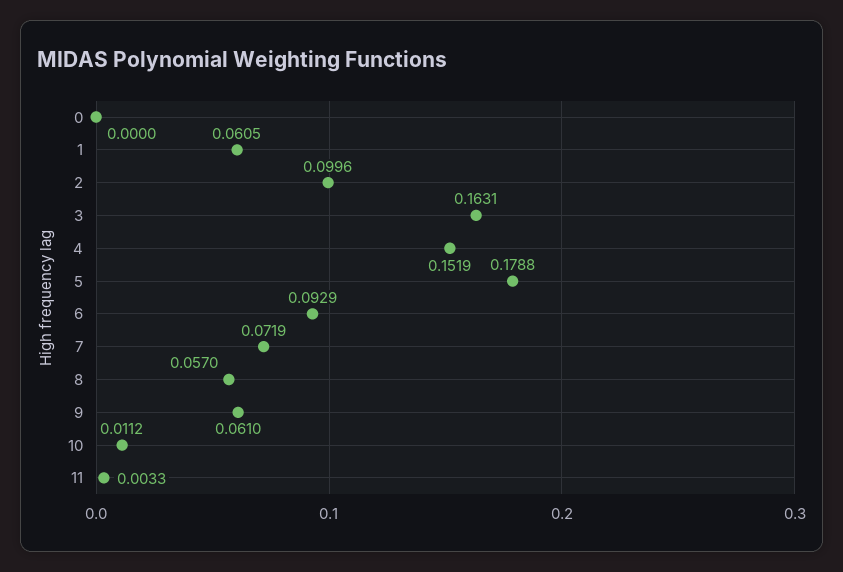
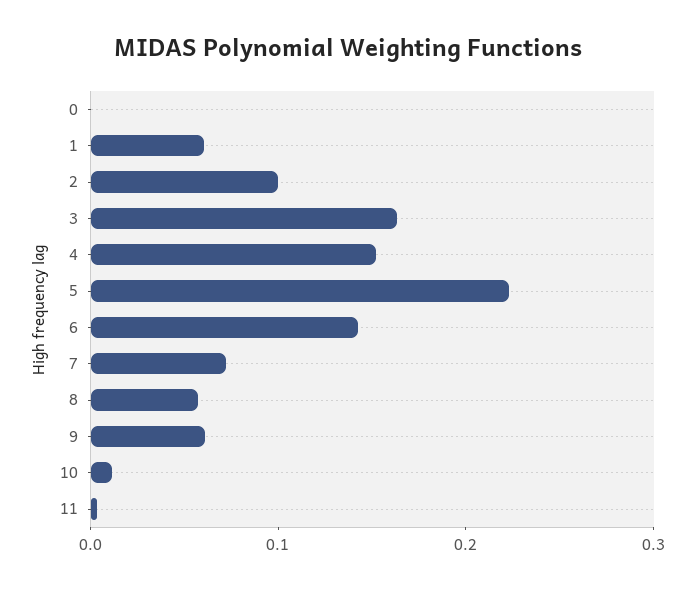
  {
    "0": 0,
    "1": 0.0605,
    "2": 0.0996,
    "3": 0.1631,
    "4": 0.1519,
-   "5": 0.1788,
+   "5": 0.22,
-   "6": 0.0929,
+   "6": 0.14,
    "7": 0.0719,
    "8": 0.057,
    "9": 0.061,
    "10": 0.0112,
    "11": 0.0033
  }

